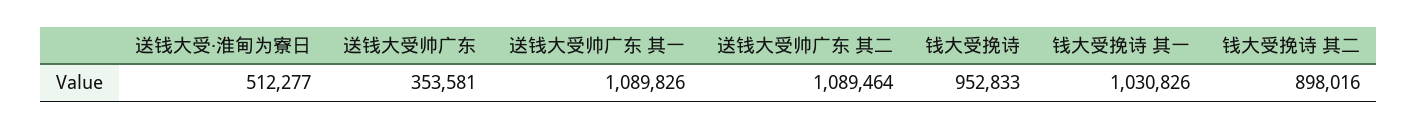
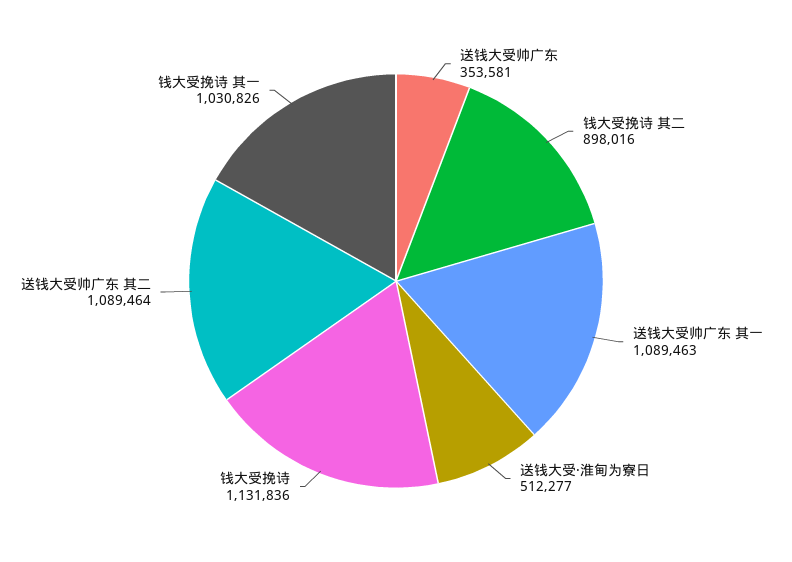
  {
    "送钱大受·淮甸为寮日": 512277,
    "送钱大受帅广东": 353581,
-   "送钱大受帅广东 其一": 1089826,
+   "送钱大受帅广东 其一": 1089463,
    "送钱大受帅广东 其二": 1089464,
-   "钱大受挽诗": 952833,
+   "钱大受挽诗": 1131836,
    "钱大受挽诗 其一": 1030826,
    "钱大受挽诗 其二": 898016
  }

